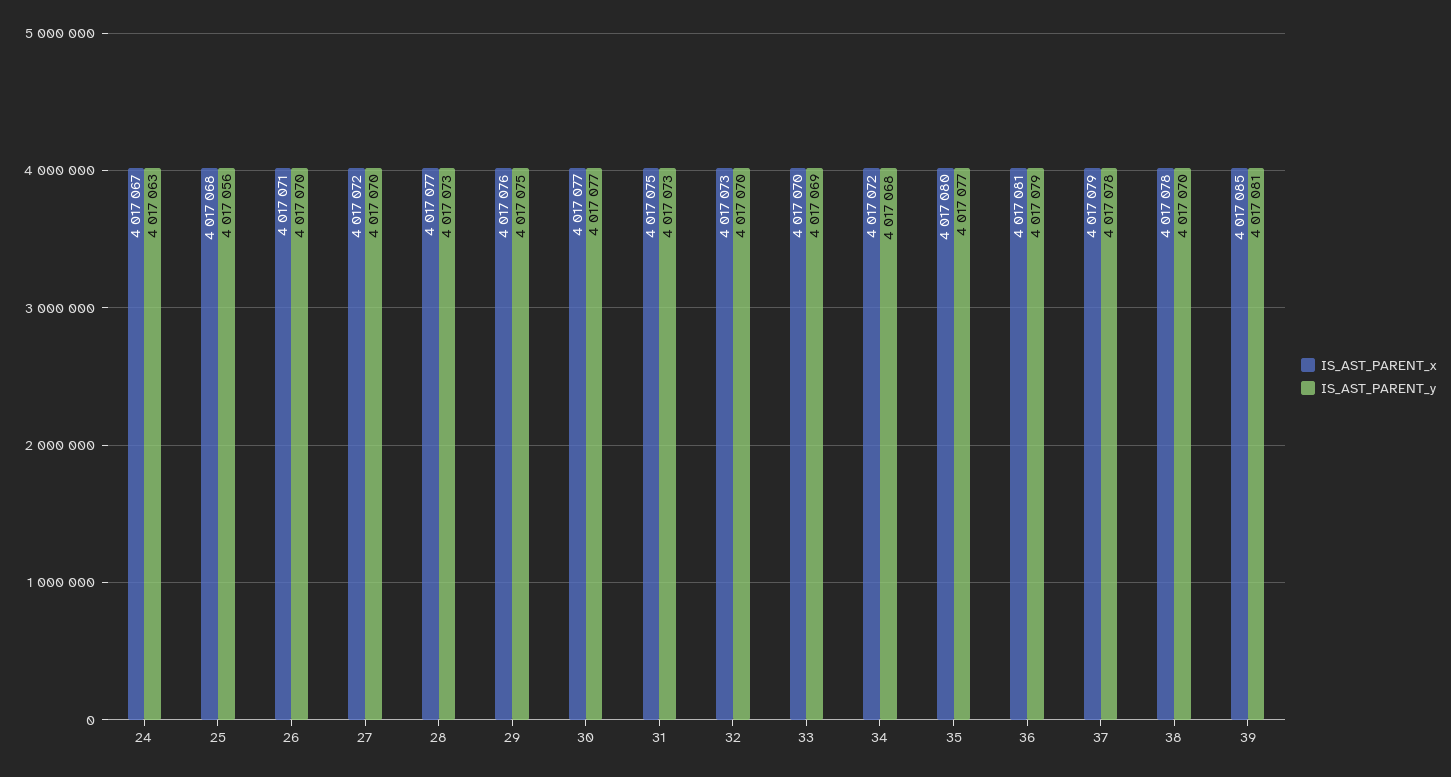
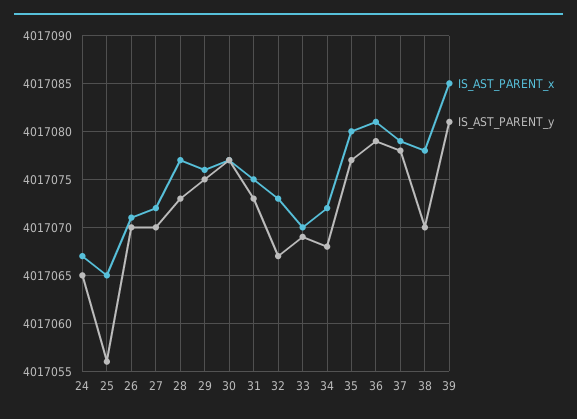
  {
    "IS_AST_PARENT_x": {
      "24": 4017067,
-     "25": 4017068,
+     "25": 4017065,
      "26": 4017071,
      "27": 4017072,
      "28": 4017077,
      "29": 4017076,
      "30": 4017077,
      "31": 4017075,
      "32": 4017073,
      "33": 4017070,
      "34": 4017072,
      "35": 4017080,
      "36": 4017081,
      "37": 4017079,
      "38": 4017078,
      "39": 4017085
    },
    "IS_AST_PARENT_y": {
-     "24": 4017063,
+     "24": 4017065,
      "25": 4017056,
      "26": 4017070,
      "27": 4017070,
      "28": 4017073,
      "29": 4017075,
      "30": 4017077,
      "31": 4017073,
-     "32": 4017070,
+     "32": 4017067,
      "33": 4017069,
      "34": 4017068,
      "35": 4017077,
      "36": 4017079,
      "37": 4017078,
      "38": 4017070,
      "39": 4017081
    }
  }

